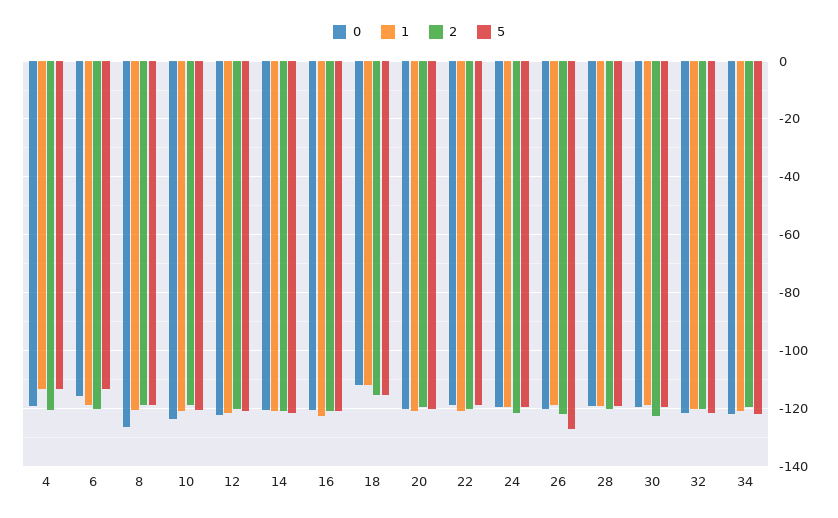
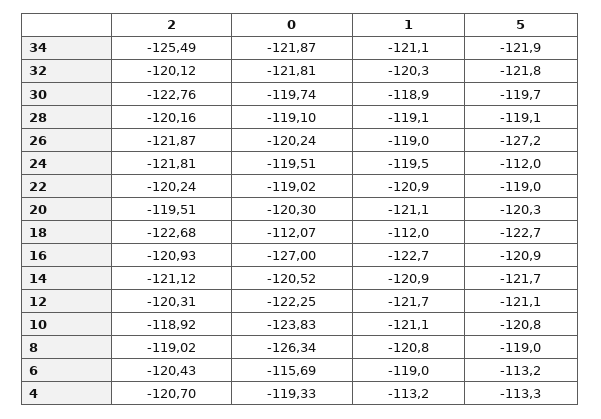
  {
    "0": {
      "4": -119.33,
      "6": -115.69,
      "8": -126.34,
      "10": -123.83,
      "12": -122.25,
      "14": -120.52,
-     "16": -120,
+     "16": -127,
      "18": -112.07,
      "20": -120.3,
      "22": -119.02,
      "24": -119.51,
      "26": -120.24,
      "28": -119.1,
      "30": -119.74,
      "32": -121.81,
      "34": -121.87
    },
    "1": {
      "4": -113.2,
      "6": -119,
      "8": -120.8,
      "10": -121.1,
      "12": -121.7,
      "14": -120.9,
      "16": -122.7,
      "18": -112,
      "20": -121.1,
      "22": -120.9,
      "24": -119.5,
      "26": -119,
      "28": -119.1,
      "30": -118.9,
      "32": -120.3,
      "34": -121.1
    },
    "2": {
      "4": -120.7,
      "6": -120.43,
      "8": -119.02,
      "10": -118.92,
      "12": -120.31,
      "14": -121.12,
      "16": -120.93,
-     "18": -115,
+     "18": -122.68,
      "20": -119.51,
      "22": -120.24,
      "24": -121.81,
      "26": -121.87,
      "28": -120.16,
      "30": -122.76,
      "32": -120.12,
-     "34": -120
+     "34": -125.49
    },
    "5": {
      "4": -113.3,
      "6": -113.2,
      "8": -119,
      "10": -120.8,
      "12": -121.1,
      "14": -121.7,
      "16": -120.9,
-     "18": -115,
+     "18": -122.7,
      "20": -120.3,
      "22": -119,
-     "24": -120,
+     "24": -112,
      "26": -127.2,
      "28": -119.1,
      "30": -119.7,
      "32": -121.8,
      "34": -121.9
    }
  }

